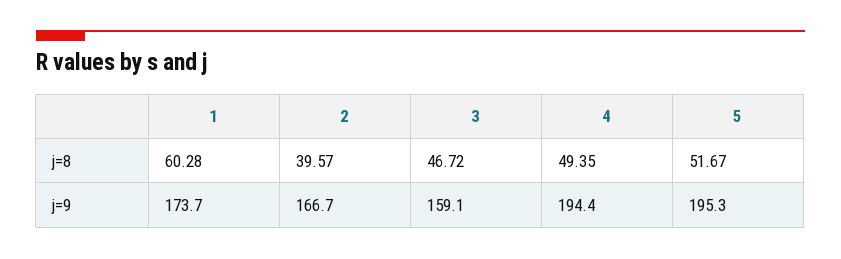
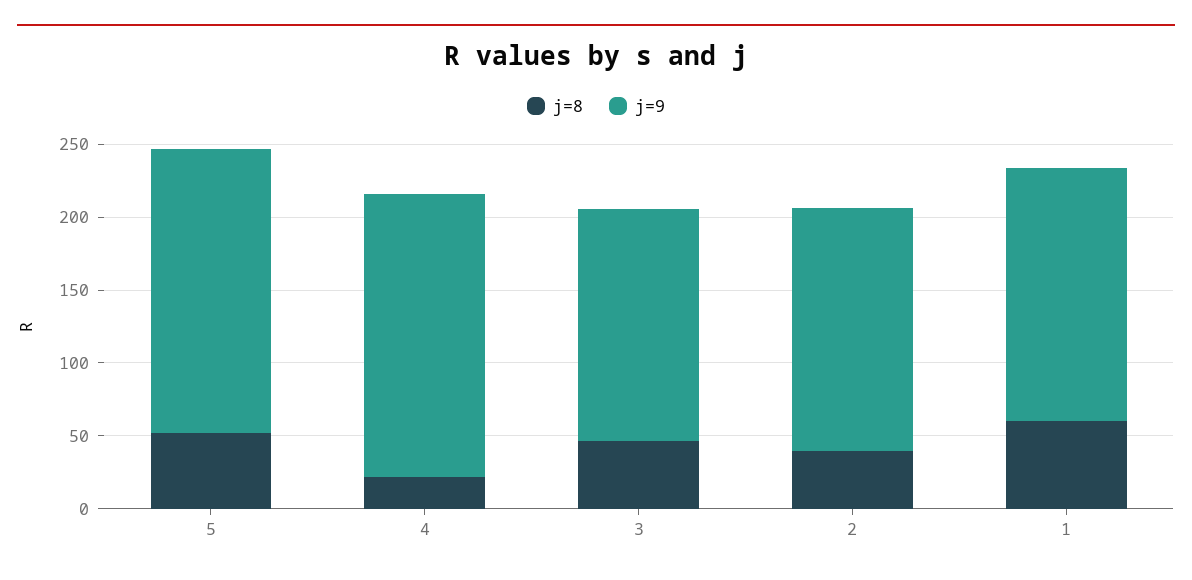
  {
    "j=8": {
      "1": 60.28,
      "2": 39.57,
      "3": 46.72,
-     "4": 49.35,
+     "4": 20,
      "5": 51.67
    },
    "j=9": {
      "1": 173.7,
      "2": 166.7,
      "3": 159.1,
      "4": 194.4,
      "5": 195.3
    }
  }

